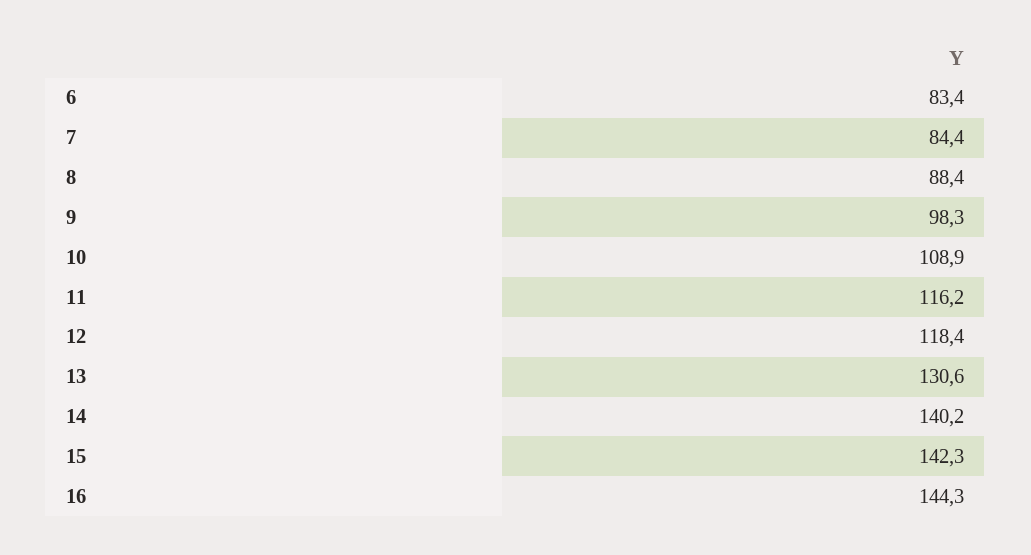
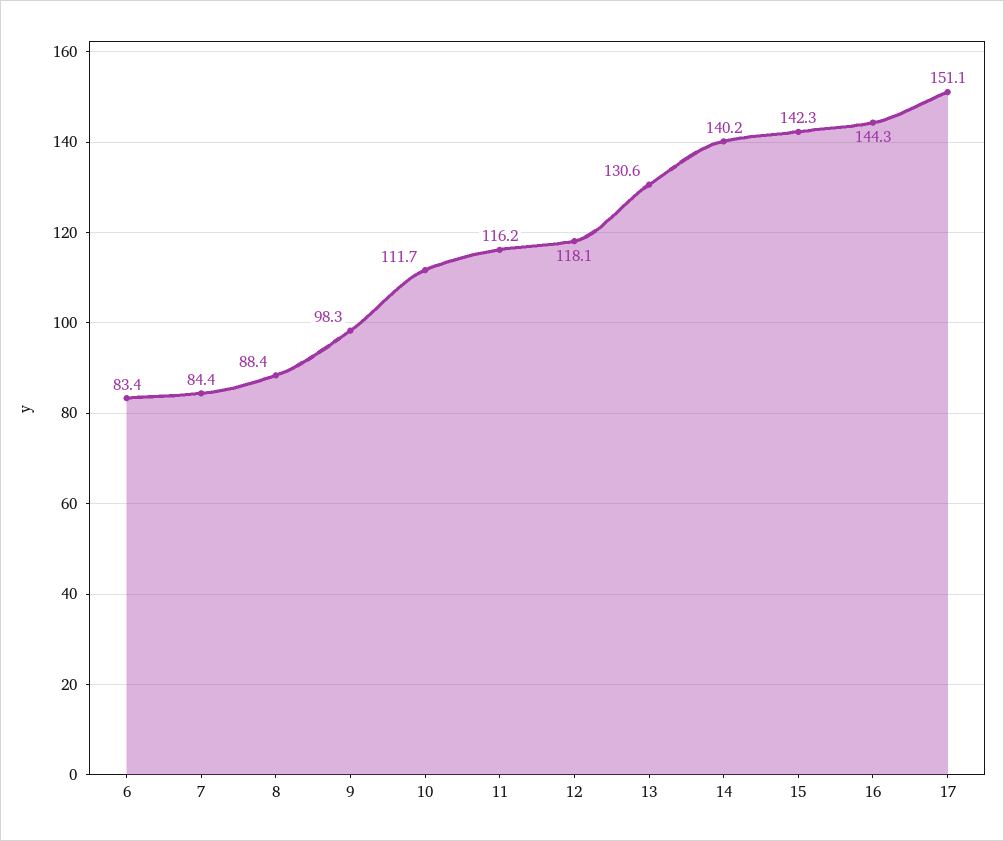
  {
    "6": 83.4,
    "7": 84.4,
    "8": 88.4,
    "9": 98.3,
-   "10": 108.9,
+   "10": 111.7,
    "11": 116.2,
-   "12": 118.4,
+   "12": 118.1,
    "13": 130.6,
    "14": 140.2,
    "15": 142.3,
-   "16": 144.3
+   "16": 144.3,
+   "17": 151.1
  }

